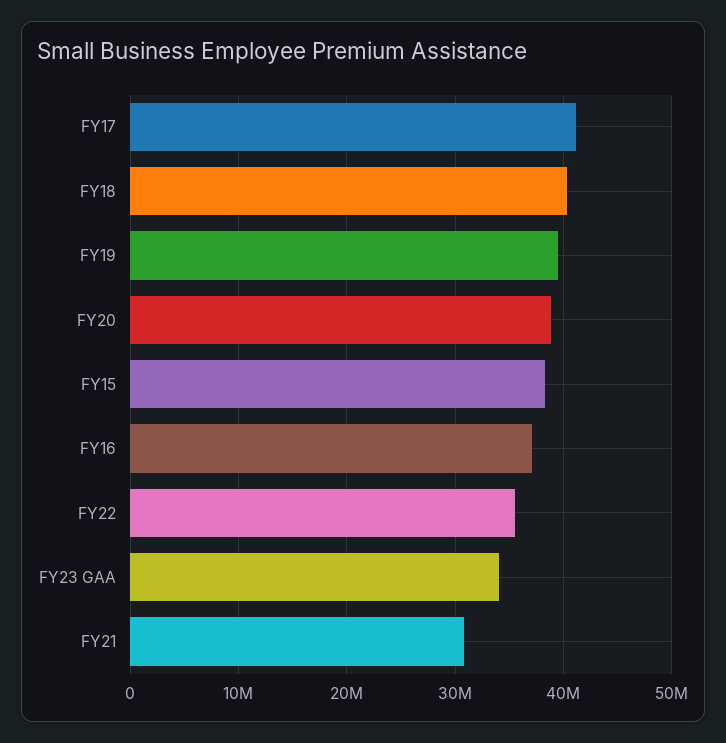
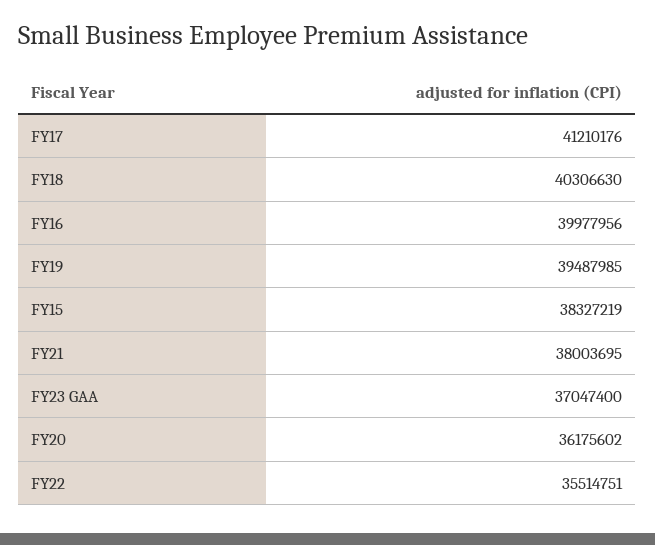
  {
    "FY17": 41210176,
    "FY18": 40306630,
    "FY19": 39487985,
-   "FY20": 39000000,
+   "FY20": 36175602,
    "FY15": 38327219,
-   "FY16": 37000000,
+   "FY16": 39977956,
    "FY22": 35514751,
-   "FY23 GAA": 34000000,
+   "FY23 GAA": 37047400,
-   "FY21": 31000000
+   "FY21": 38003695
  }

